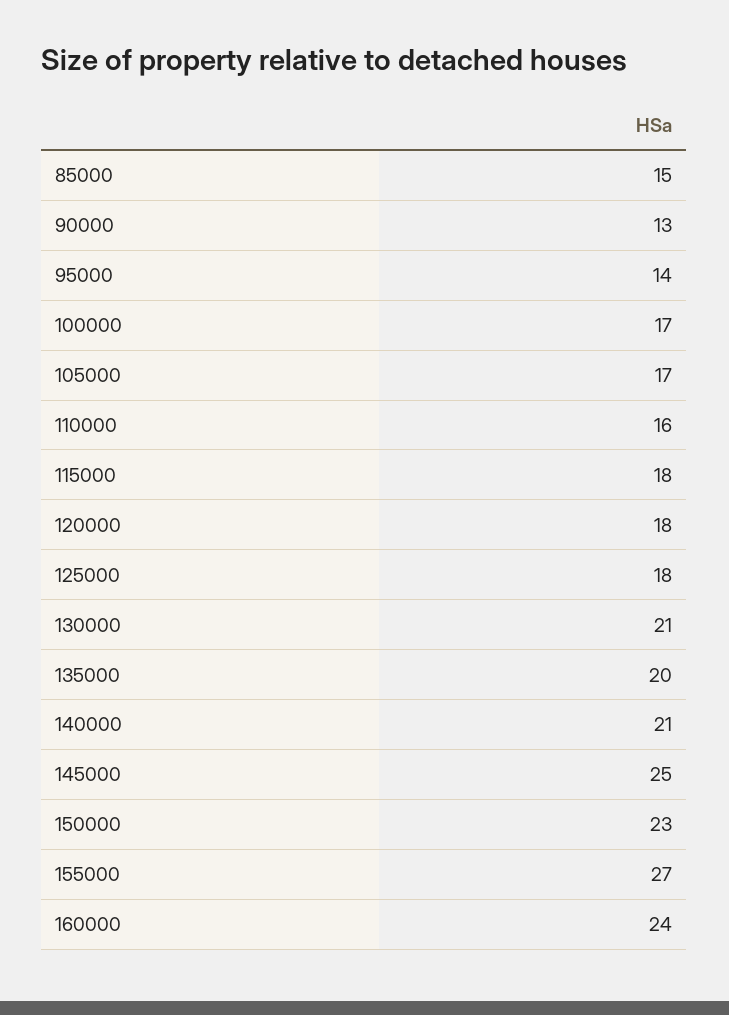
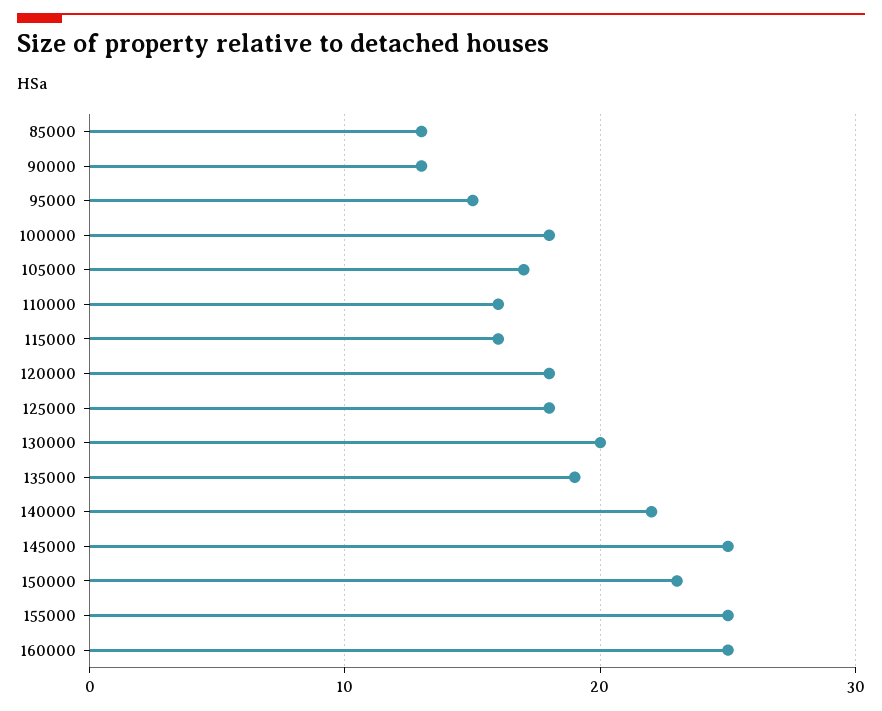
  {
-   "85000": 15,
+   "85000": 13,
    "90000": 13,
-   "95000": 14,
+   "95000": 15,
-   "100000": 17,
+   "100000": 18,
    "105000": 17,
    "110000": 16,
-   "115000": 18,
+   "115000": 16,
    "120000": 18,
    "125000": 18,
-   "130000": 21,
+   "130000": 20,
-   "135000": 20,
+   "135000": 19,
-   "140000": 21,
+   "140000": 22,
    "145000": 25,
    "150000": 23,
-   "155000": 27,
+   "155000": 25,
-   "160000": 24
+   "160000": 25
  }

